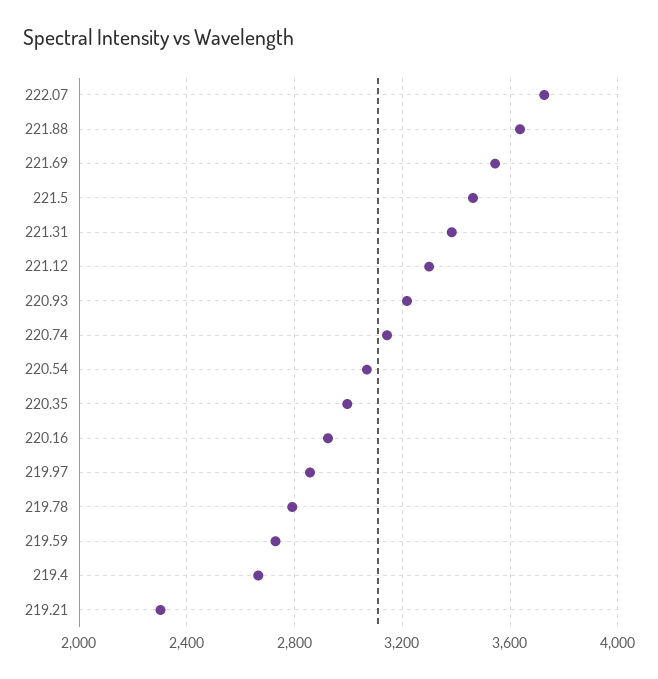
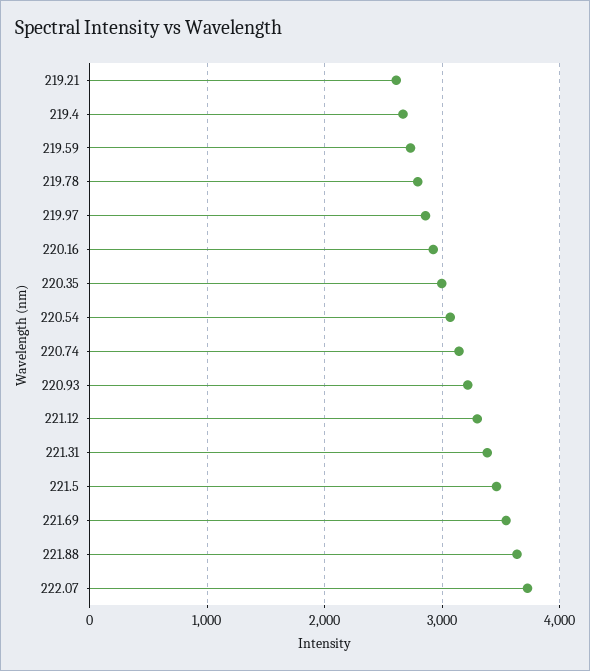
  {
    "222.07": 3750,
    "221.88": 3650,
    "221.69": 3550,
    "221.5": 3450,
    "221.31": 3400,
    "221.12": 3300,
    "220.93": 3200,
    "220.74": 3150,
    "220.54": 3050,
    "220.35": 3000,
    "220.16": 2900,
    "219.97": 2850,
    "219.78": 2800,
    "219.59": 2750,
    "219.4": 2650,
-   "219.21": 2300
+   "219.21": 2600
  }

